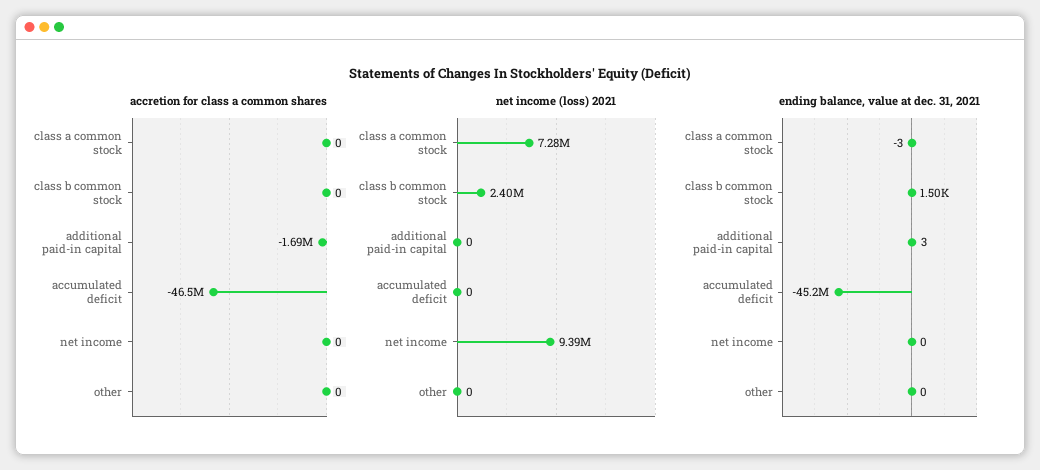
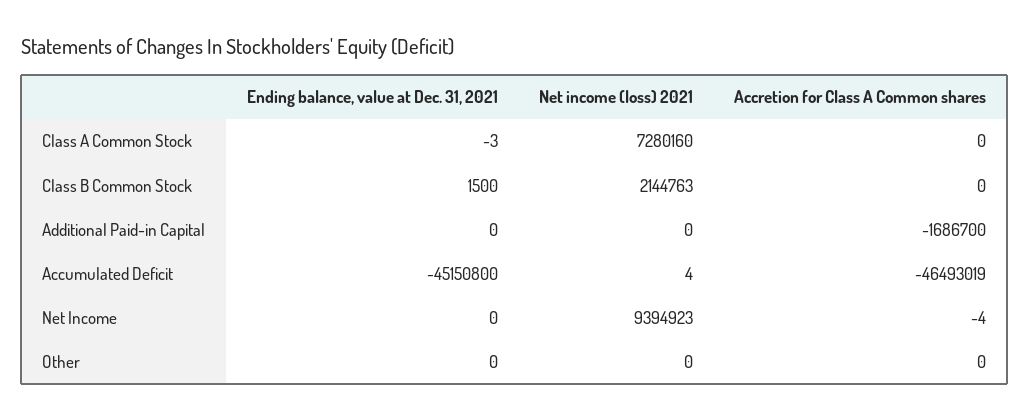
  {
    "accretion for class a common shares": {
      "class a common stock": 0,
      "class b common stock": 0,
      "additional paid-in capital": -1686700,
      "accumulated deficit": -46493019,
-     "net income": 0,
+     "net income": -4,
      "other": 0
    },
    "net income (loss) 2021": {
      "class a common stock": 7280160,
-     "class b common stock": 2400000,
+     "class b common stock": 2144763,
      "additional paid-in capital": 0,
-     "accumulated deficit": 0,
+     "accumulated deficit": 4,
      "net income": 9394923,
      "other": 0
    },
    "ending balance, value at dec. 31, 2021": {
      "class a common stock": -3,
      "class b common stock": 1500,
-     "additional paid-in capital": 3,
+     "additional paid-in capital": 0,
      "accumulated deficit": -45150800,
      "net income": 0,
      "other": 0
    }
  }

